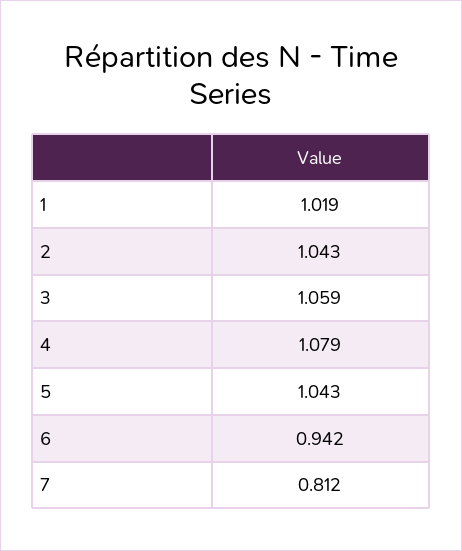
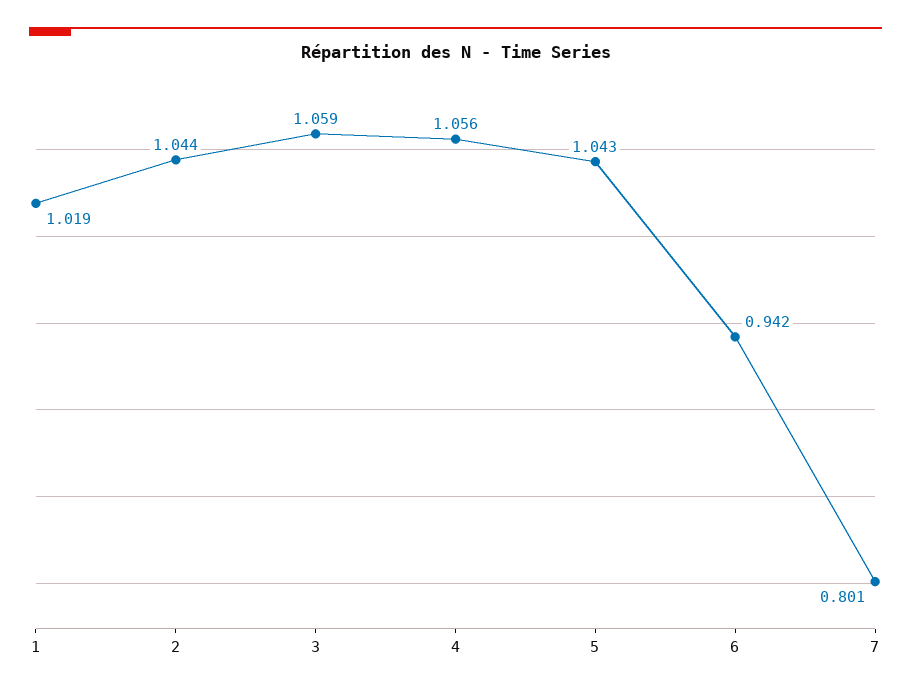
  {
    "1": 1.019,
-   "2": 1.043,
+   "2": 1.044,
    "3": 1.059,
-   "4": 1.079,
+   "4": 1.056,
    "5": 1.043,
    "6": 0.942,
-   "7": 0.812
+   "7": 0.801
  }

